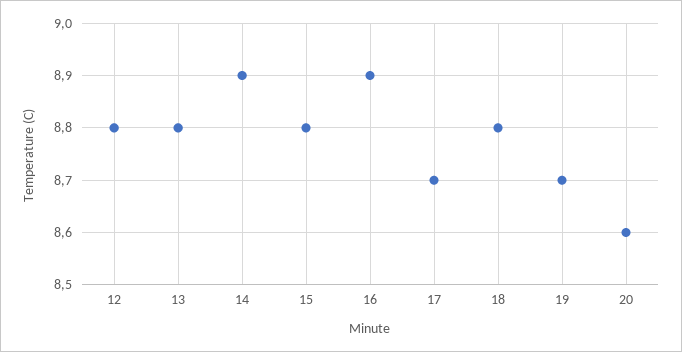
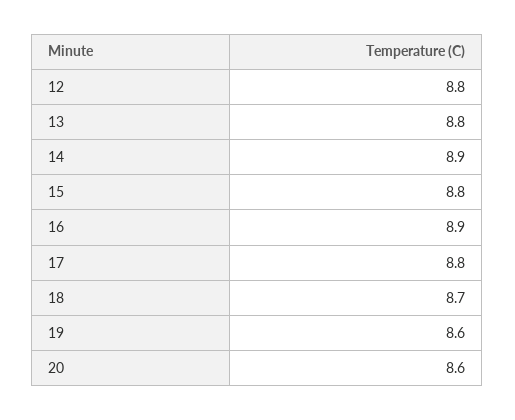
  {
    "12": 8.8,
    "13": 8.8,
    "14": 8.9,
    "15": 8.8,
    "16": 8.9,
-   "17": 8.7,
+   "17": 8.8,
-   "18": 8.8,
+   "18": 8.7,
-   "19": 8.7,
+   "19": 8.6,
    "20": 8.6
  }

